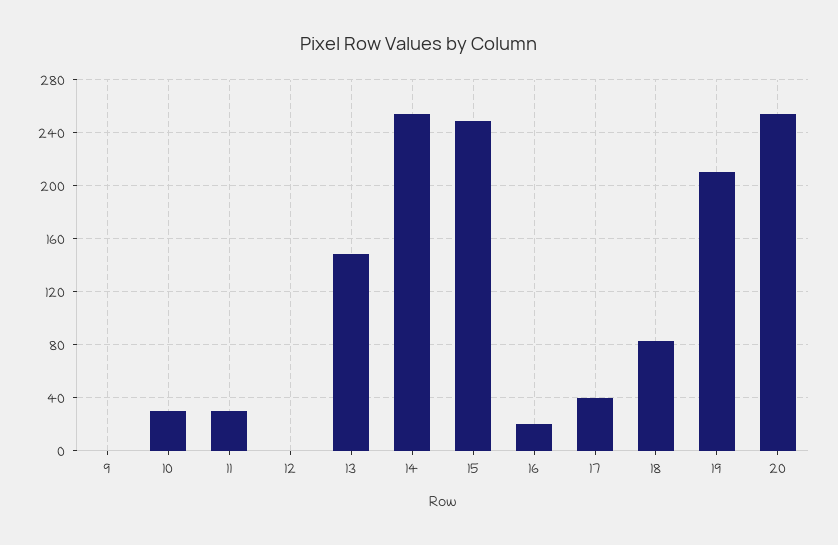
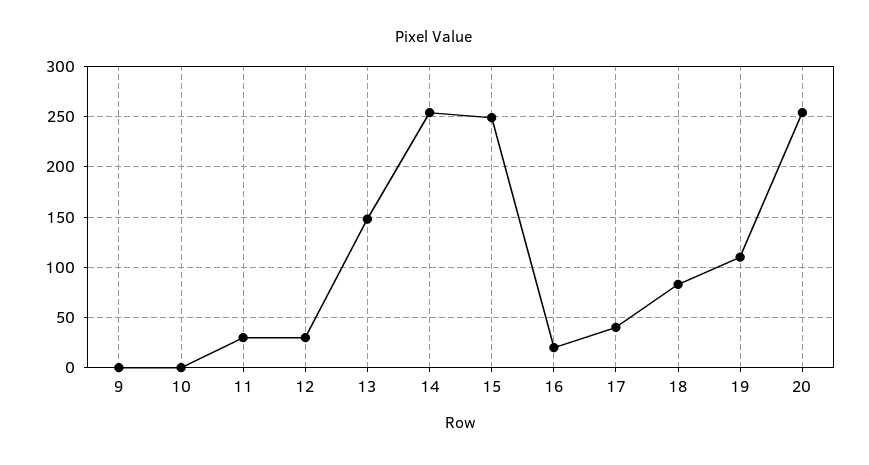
  {
    "9": 0,
-   "10": 30,
+   "10": 0,
    "11": 30,
-   "12": 0,
+   "12": 30,
    "13": 150,
    "14": 255,
    "15": 250,
    "16": 20,
    "17": 40,
    "18": 85,
-   "19": 210,
+   "19": 110,
    "20": 255
  }

